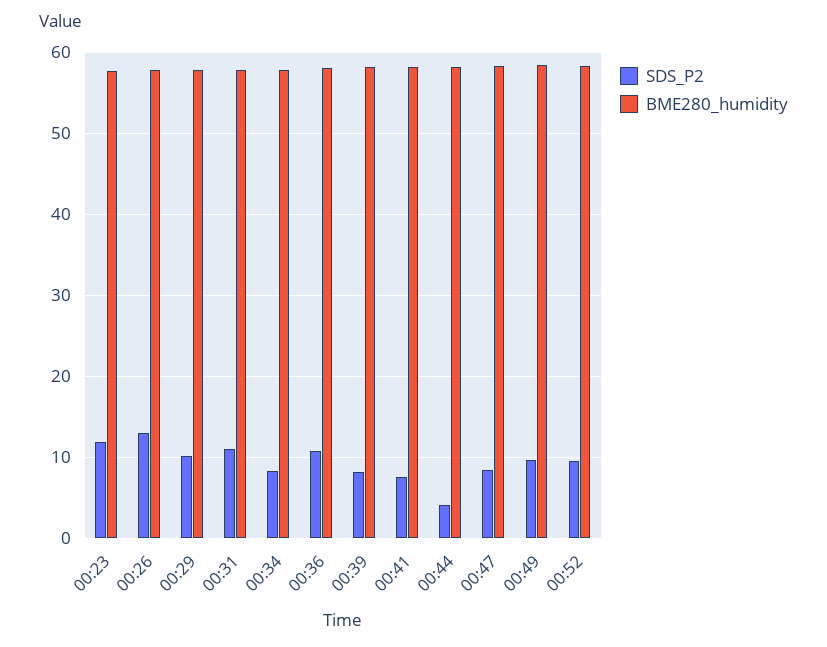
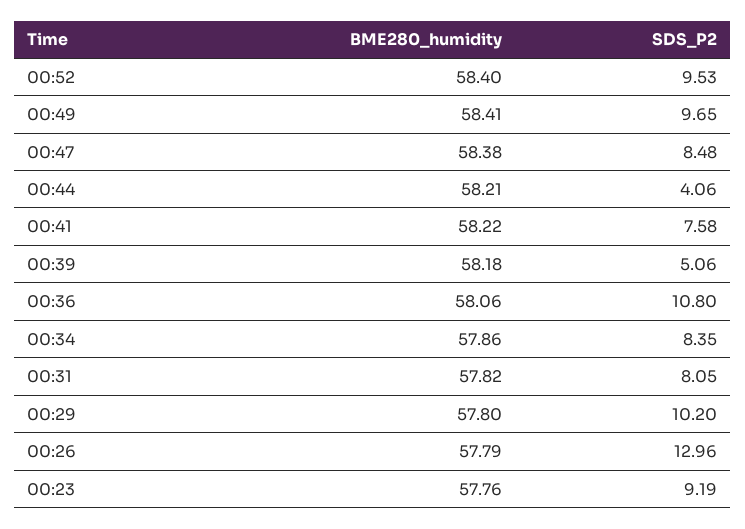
  {
    "SDS_P2": {
-     "00:23": 12,
+     "00:23": 9.19,
      "00:26": 12.96,
      "00:29": 10.2,
-     "00:31": 11,
+     "00:31": 8.05,
      "00:34": 8.35,
      "00:36": 10.8,
-     "00:39": 8,
+     "00:39": 5.06,
      "00:41": 7.58,
      "00:44": 4.06,
      "00:47": 8.48,
      "00:49": 9.65,
      "00:52": 9.53
    },
    "BME280_humidity": {
      "00:23": 57.76,
      "00:26": 57.79,
      "00:29": 57.8,
      "00:31": 57.82,
      "00:34": 57.86,
      "00:36": 58.06,
      "00:39": 58.18,
      "00:41": 58.22,
      "00:44": 58.21,
      "00:47": 58.38,
      "00:49": 58.41,
      "00:52": 58.4
    }
  }

